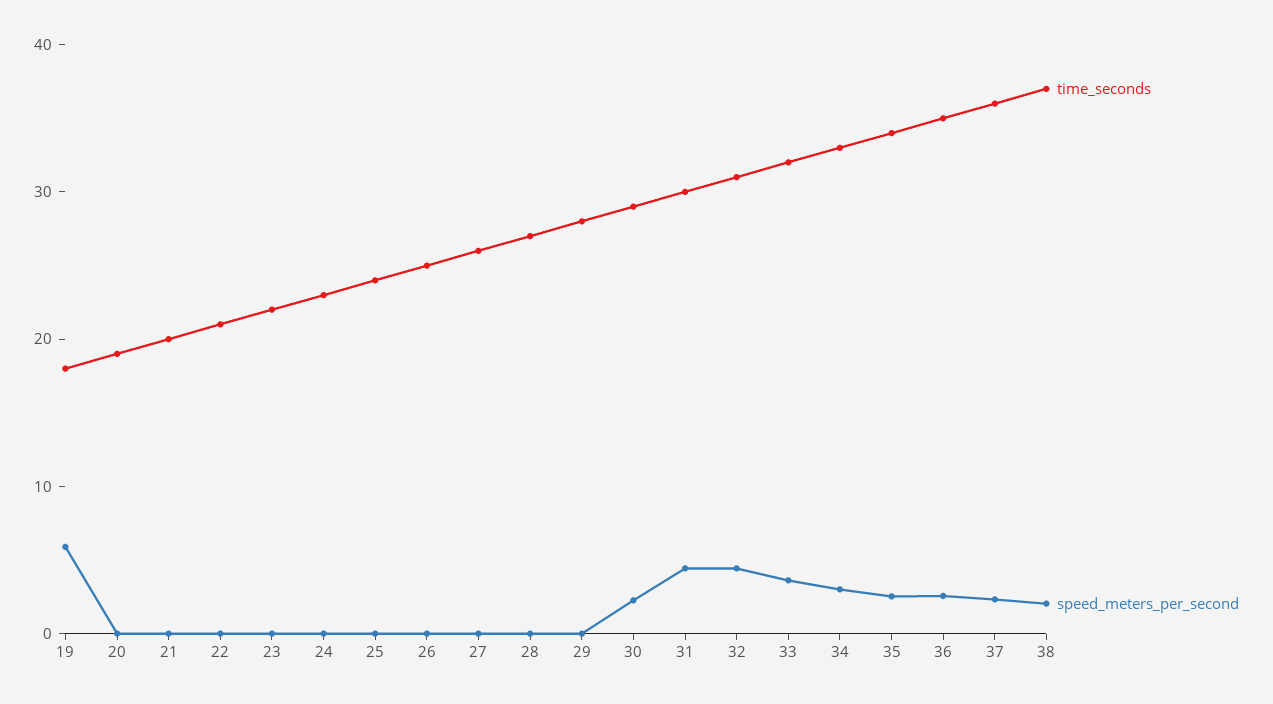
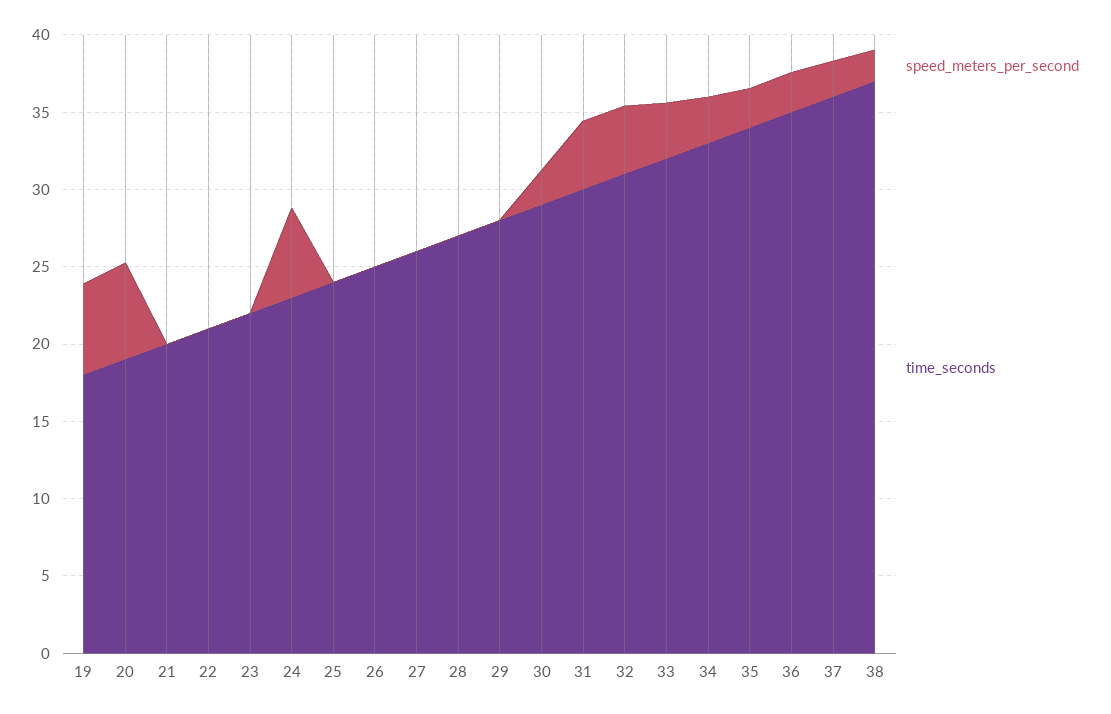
  {
    "time_seconds": {
      "19": 18,
      "20": 19,
      "21": 20,
      "22": 21,
      "23": 22,
      "24": 23,
      "25": 24,
      "26": 25,
      "27": 26,
      "28": 27,
      "29": 28,
      "30": 29,
      "31": 30,
      "32": 31,
      "33": 32,
      "34": 33,
      "35": 34,
      "36": 35,
      "37": 36,
      "38": 37
    },
    "speed_meters_per_second": {
      "19": 6,
-     "20": 0,
+     "20": 6,
      "21": 0,
      "22": 0,
      "23": 0,
-     "24": 0,
+     "24": 6,
      "25": 0,
      "26": 0,
      "27": 0,
      "28": 0,
      "29": 0,
      "30": 2,
      "31": 4,
      "32": 4,
      "33": 4,
      "34": 3,
      "35": 3,
      "36": 3,
      "37": 2,
      "38": 2
    }
  }

